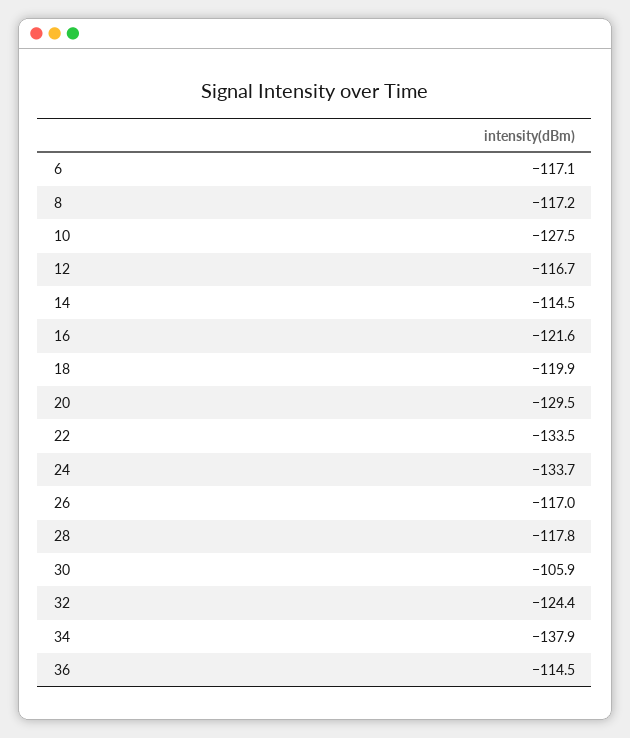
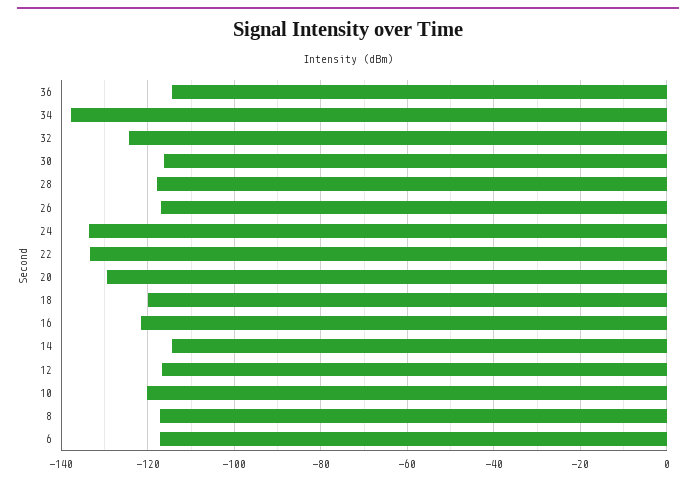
  {
    "6": -117.1,
    "8": -117.2,
-   "10": -127.5,
+   "10": -120,
    "12": -116.7,
    "14": -114.5,
    "16": -121.6,
    "18": -119.9,
    "20": -129.5,
    "22": -133.5,
    "24": -133.7,
    "26": -117,
    "28": -117.8,
-   "30": -105.9,
+   "30": -116,
    "32": -124.4,
    "34": -137.9,
    "36": -114.5
  }

